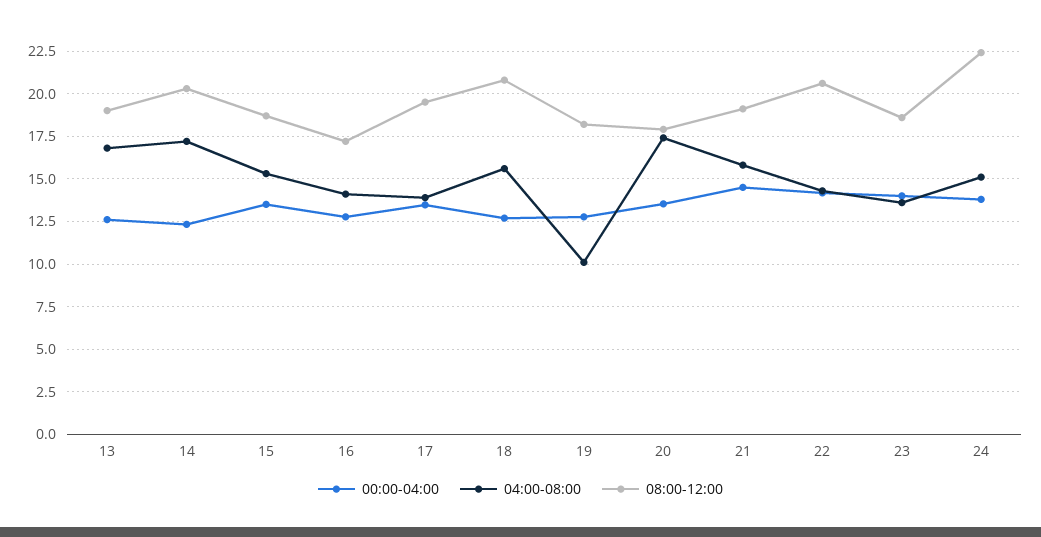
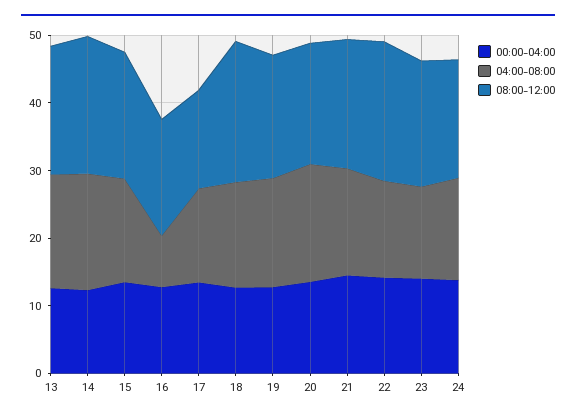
  {
    "00:00-04:00": {
      "13": 12.5,
      "14": 12.5,
      "15": 13.5,
      "16": 13,
      "17": 13.5,
      "18": 12.5,
      "19": 13,
      "20": 13.5,
      "21": 14.5,
      "22": 14,
      "23": 14,
      "24": 14
    },
    "04:00-08:00": {
      "13": 17,
      "14": 17,
      "15": 15.5,
-     "16": 14,
+     "16": 8,
      "17": 14,
      "18": 15.5,
-     "19": 10,
+     "19": 16,
      "20": 17.5,
      "21": 16,
      "22": 14.5,
      "23": 13.5,
      "24": 15
    },
    "08:00-12:00": {
      "13": 19,
      "14": 20.5,
      "15": 18.5,
      "16": 17,
-     "17": 19.5,
+     "17": 14,
      "18": 21,
      "19": 18,
      "20": 18,
      "21": 19,
      "22": 20.5,
      "23": 18.5,
-     "24": 22.5
+     "24": 18
    }
  }

